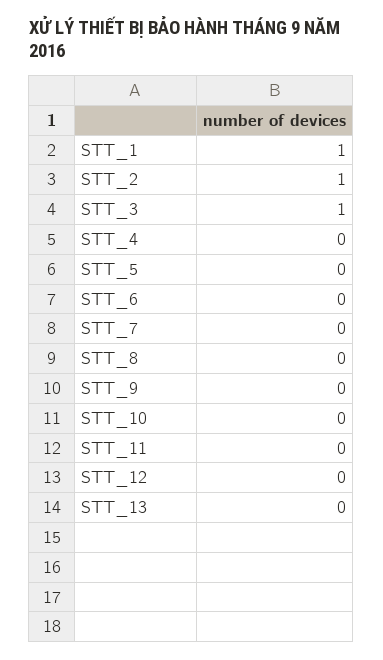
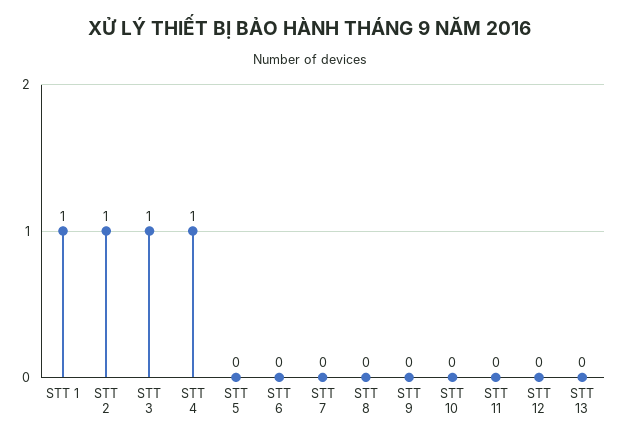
  {
    "STT_1": 1,
    "STT_2": 1,
    "STT_3": 1,
-   "STT_4": 0,
+   "STT_4": 1,
    "STT_5": 0,
    "STT_6": 0,
    "STT_7": 0,
    "STT_8": 0,
    "STT_9": 0,
    "STT_10": 0,
    "STT_11": 0,
    "STT_12": 0,
    "STT_13": 0
  }

